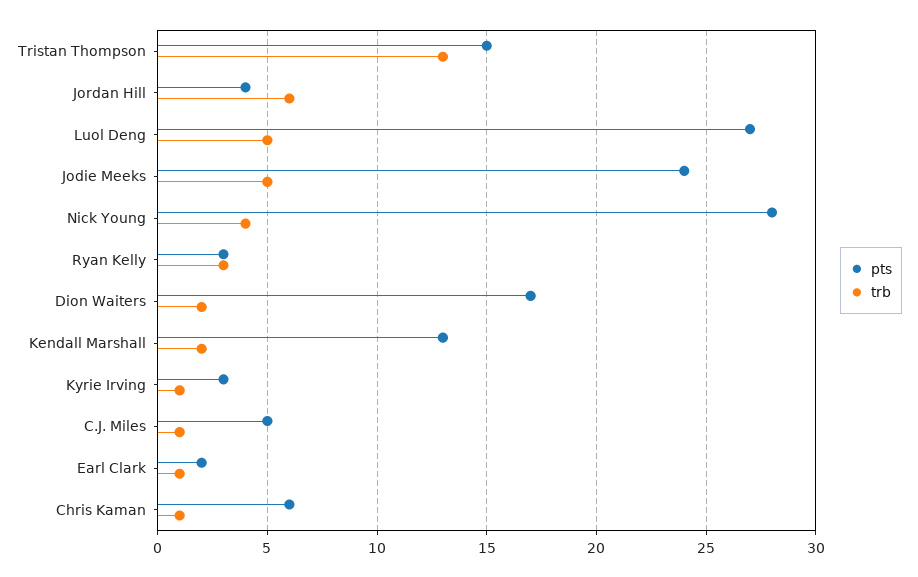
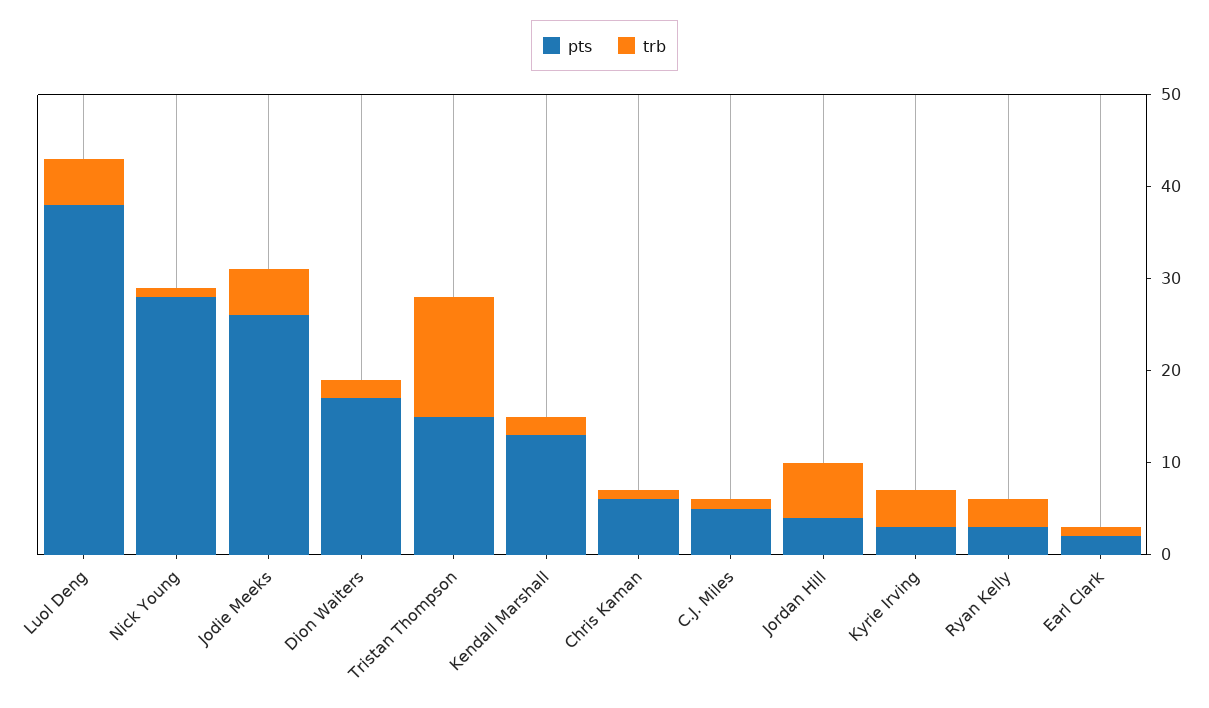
  {
    "pts": {
      "Tristan Thompson": 15,
      "Jordan Hill": 4,
-     "Luol Deng": 27,
+     "Luol Deng": 38,
-     "Jodie Meeks": 24,
+     "Jodie Meeks": 26,
      "Nick Young": 28,
      "Ryan Kelly": 3,
      "Dion Waiters": 17,
      "Kendall Marshall": 13,
      "Kyrie Irving": 3,
      "C.J. Miles": 5,
      "Earl Clark": 2,
      "Chris Kaman": 6
    },
    "trb": {
      "Tristan Thompson": 13,
      "Jordan Hill": 6,
      "Luol Deng": 5,
      "Jodie Meeks": 5,
-     "Nick Young": 4,
+     "Nick Young": 1,
      "Ryan Kelly": 3,
      "Dion Waiters": 2,
      "Kendall Marshall": 2,
-     "Kyrie Irving": 1,
+     "Kyrie Irving": 4,
      "C.J. Miles": 1,
      "Earl Clark": 1,
      "Chris Kaman": 1
    }
  }

